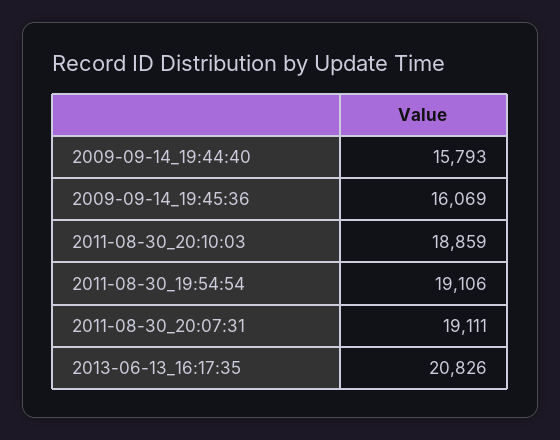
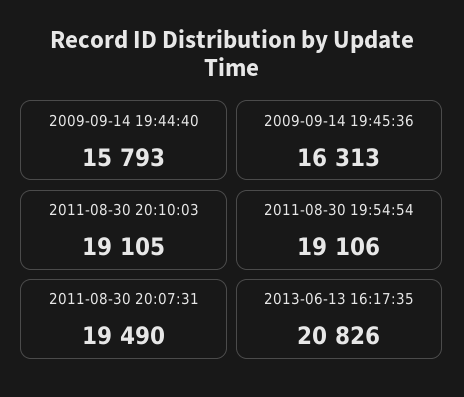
  {
    "2009-09-14_19:44:40": 15793,
-   "2009-09-14_19:45:36": 16069,
+   "2009-09-14_19:45:36": 16313,
-   "2011-08-30_20:10:03": 18859,
+   "2011-08-30_20:10:03": 19105,
    "2011-08-30_19:54:54": 19106,
-   "2011-08-30_20:07:31": 19111,
+   "2011-08-30_20:07:31": 19490,
    "2013-06-13_16:17:35": 20826
  }

